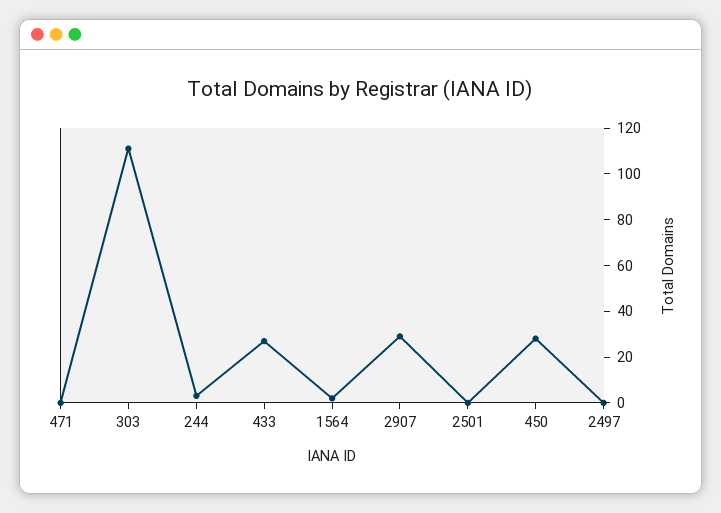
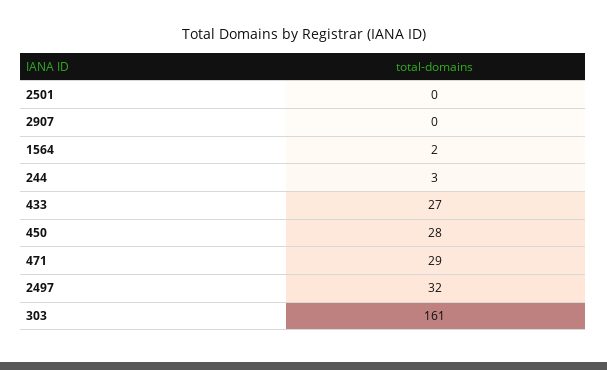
  {
-   "471": 0,
+   "471": 29,
-   "303": 110,
+   "303": 161,
    "244": 3,
    "433": 27,
    "1564": 2,
-   "2907": 30,
+   "2907": 0,
    "2501": 0,
    "450": 28,
-   "2497": 0
+   "2497": 32
  }

